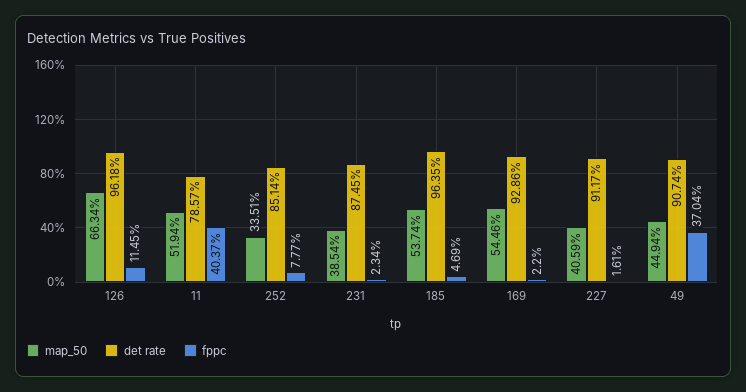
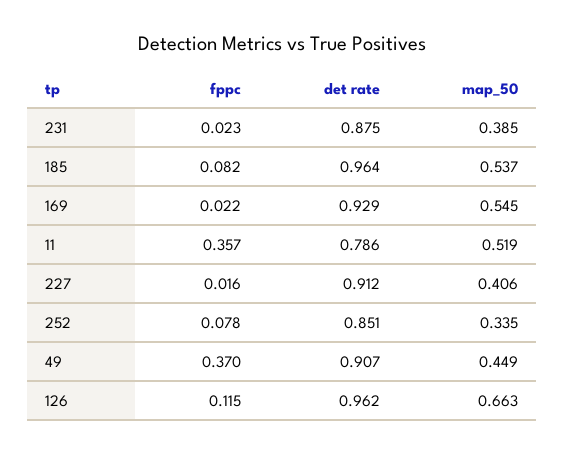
  {
    "map_50": {
      "126": 0.6634,
      "11": 0.5194,
      "252": 0.3351,
      "231": 0.3854,
      "185": 0.5374,
      "169": 0.5446,
      "227": 0.4059,
      "49": 0.4494
    },
    "det rate": {
      "126": 0.9618,
      "11": 0.7857,
      "252": 0.8514,
      "231": 0.8745,
      "185": 0.9635,
      "169": 0.9286,
      "227": 0.9117,
      "49": 0.9074
    },
    "fppc": {
      "126": 0.1145,
-     "11": 0.4037,
+     "11": 0.357,
      "252": 0.0777,
      "231": 0.0234,
-     "185": 0.0469,
+     "185": 0.082,
      "169": 0.022,
      "227": 0.0161,
      "49": 0.3704
    }
  }

